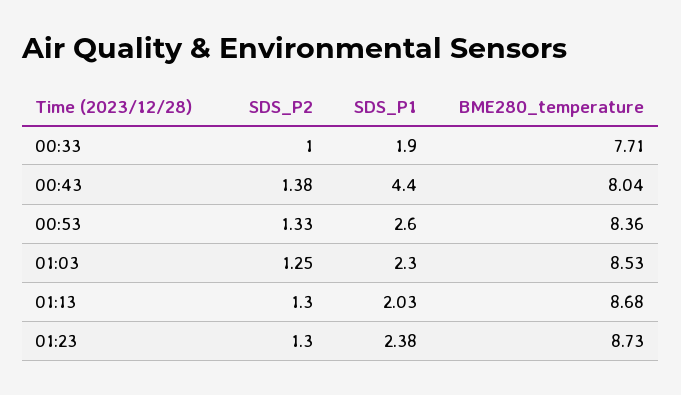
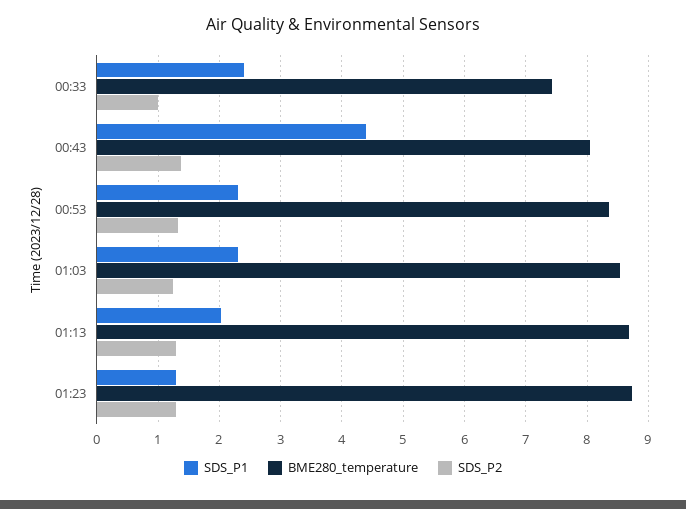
  {
    "SDS_P2": {
      "00:33": 1,
      "00:43": 1.38,
      "00:53": 1.33,
      "01:03": 1.25,
      "01:13": 1.3,
      "01:23": 1.3
    },
    "SDS_P1": {
-     "00:33": 1.9,
+     "00:33": 2.4,
      "00:43": 4.4,
-     "00:53": 2.6,
+     "00:53": 2.3,
      "01:03": 2.3,
      "01:13": 2.03,
-     "01:23": 2.38
+     "01:23": 1.3
    },
    "BME280_temperature": {
-     "00:33": 7.71,
+     "00:33": 7.4,
      "00:43": 8.04,
      "00:53": 8.36,
      "01:03": 8.53,
      "01:13": 8.68,
      "01:23": 8.73
    }
  }

